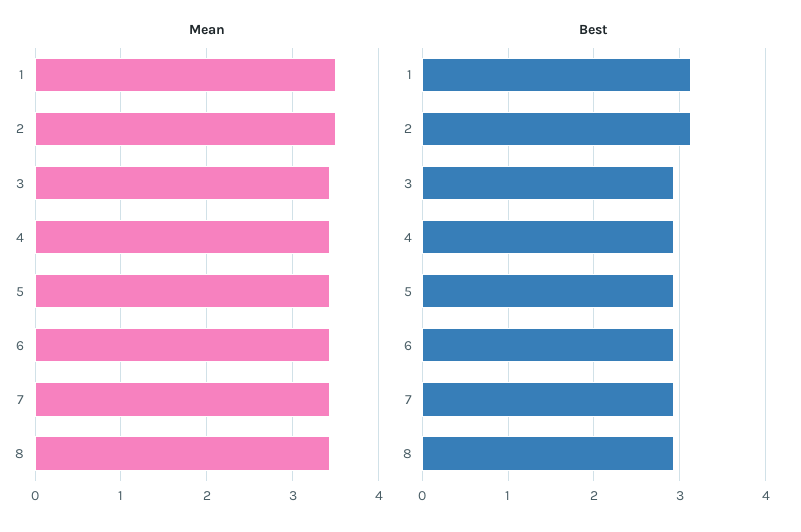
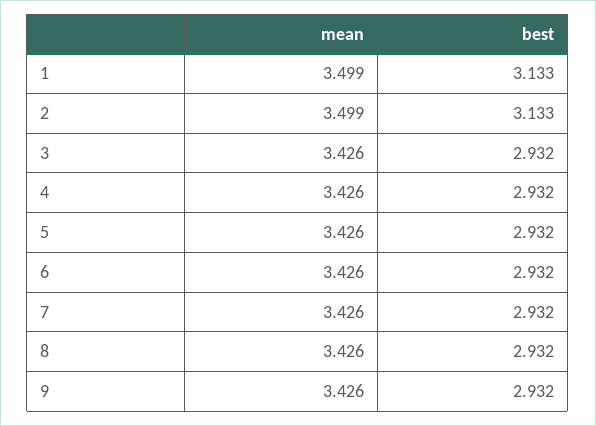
  {
    "Mean": {
      "1": 3.499,
      "2": 3.499,
      "3": 3.426,
      "4": 3.426,
      "5": 3.426,
      "6": 3.426,
      "7": 3.426,
-     "8": 3.426
+     "8": 3.426,
+     "9": 3.426
    },
    "Best": {
      "1": 3.133,
      "2": 3.133,
      "3": 2.932,
      "4": 2.932,
      "5": 2.932,
      "6": 2.932,
      "7": 2.932,
-     "8": 2.932
+     "8": 2.932,
+     "9": 2.932
    }
  }

